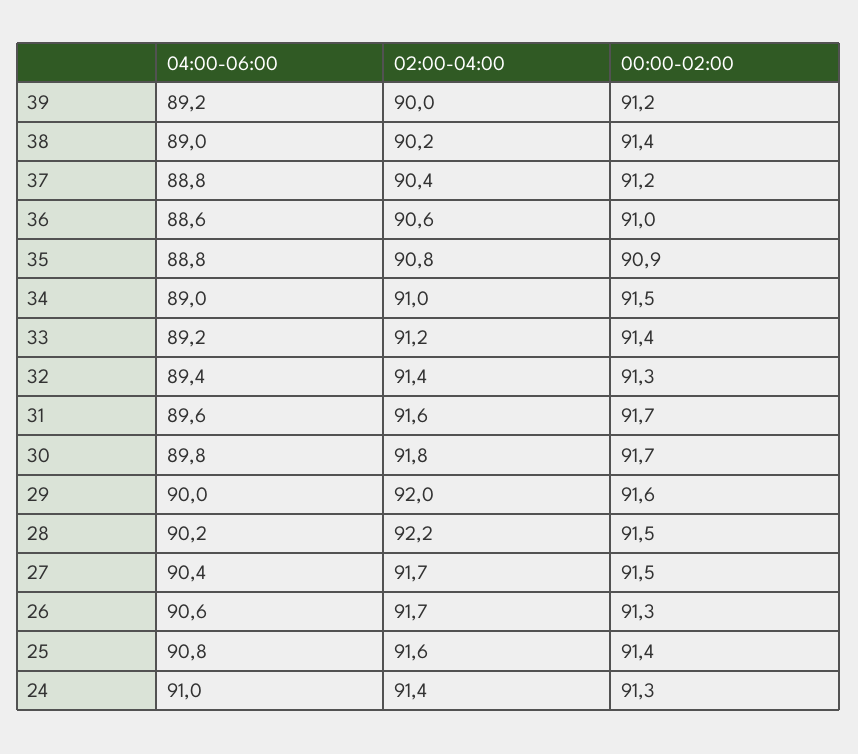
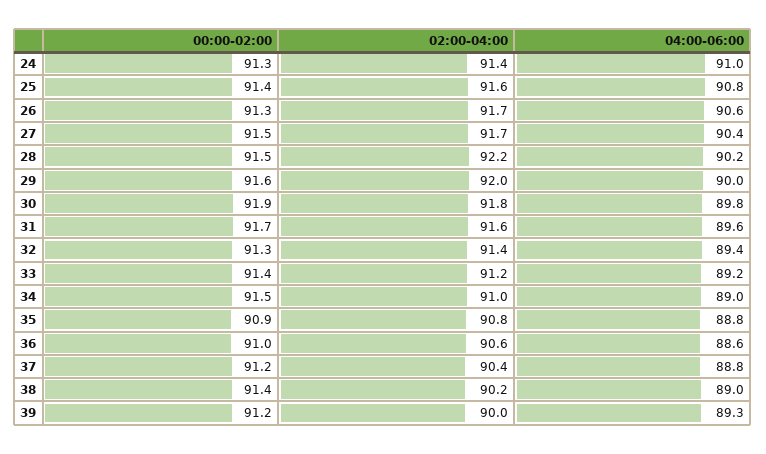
  {
    "04:00-06:00": {
-     "39": 89.2,
+     "39": 89.3,
      "38": 89,
      "37": 88.8,
      "36": 88.6,
      "35": 88.8,
      "34": 89,
      "33": 89.2,
      "32": 89.4,
      "31": 89.6,
      "30": 89.8,
      "29": 90,
      "28": 90.2,
      "27": 90.4,
      "26": 90.6,
      "25": 90.8,
      "24": 91
    },
    "02:00-04:00": {
      "39": 90,
      "38": 90.2,
      "37": 90.4,
      "36": 90.6,
      "35": 90.8,
      "34": 91,
      "33": 91.2,
      "32": 91.4,
      "31": 91.6,
      "30": 91.8,
      "29": 92,
      "28": 92.2,
      "27": 91.7,
      "26": 91.7,
      "25": 91.6,
      "24": 91.4
    },
    "00:00-02:00": {
      "39": 91.2,
      "38": 91.4,
      "37": 91.2,
      "36": 91,
      "35": 90.9,
      "34": 91.5,
      "33": 91.4,
      "32": 91.3,
      "31": 91.7,
-     "30": 91.7,
+     "30": 91.9,
      "29": 91.6,
      "28": 91.5,
      "27": 91.5,
      "26": 91.3,
      "25": 91.4,
      "24": 91.3
    }
  }

